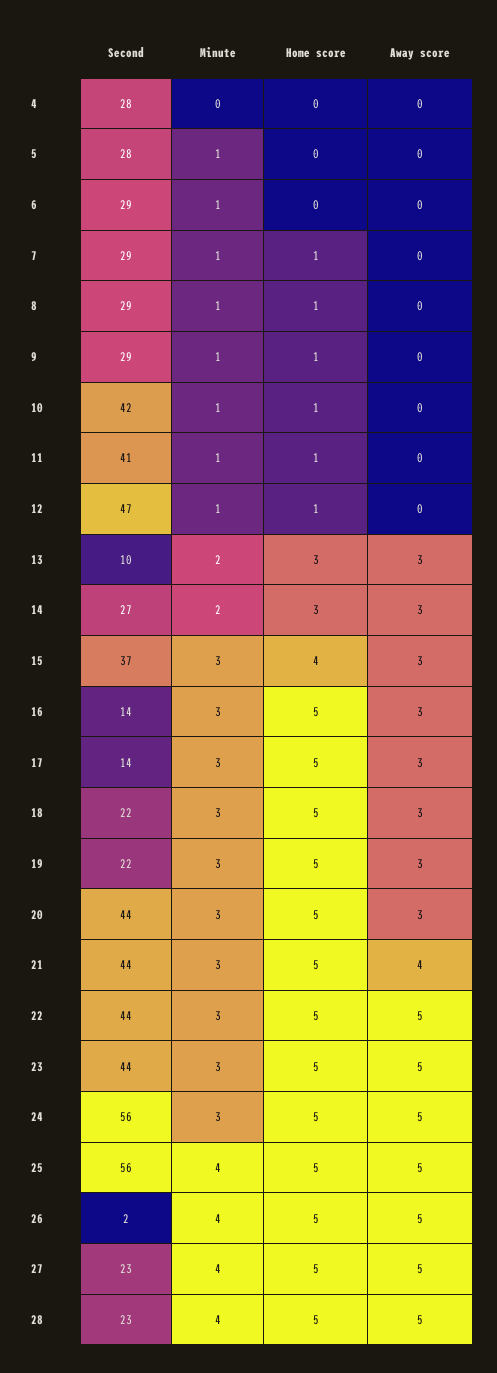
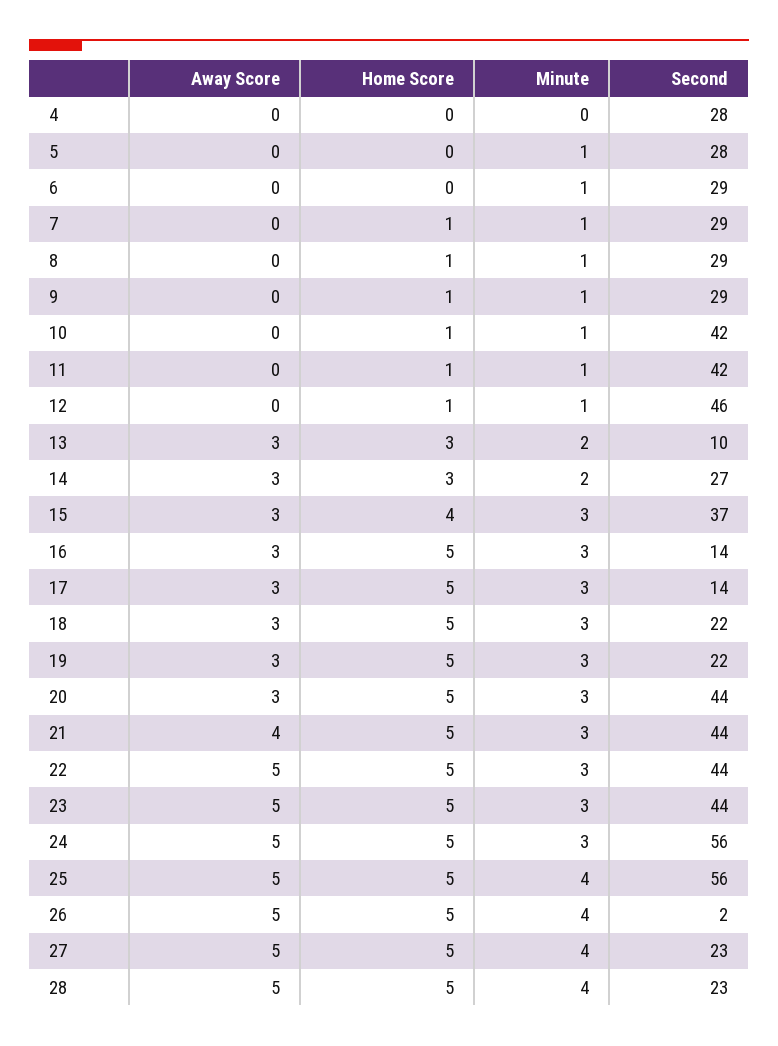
  {
    "Second": {
      "4": 28,
      "5": 28,
      "6": 29,
      "7": 29,
      "8": 29,
      "9": 29,
      "10": 42,
-     "11": 41,
+     "11": 42,
-     "12": 47,
+     "12": 46,
      "13": 10,
      "14": 27,
      "15": 37,
      "16": 14,
      "17": 14,
      "18": 22,
      "19": 22,
      "20": 44,
      "21": 44,
      "22": 44,
      "23": 44,
      "24": 56,
      "25": 56,
      "26": 2,
      "27": 23,
      "28": 23
    },
    "Minute": {
      "4": 0,
      "5": 1,
      "6": 1,
      "7": 1,
      "8": 1,
      "9": 1,
      "10": 1,
      "11": 1,
      "12": 1,
      "13": 2,
      "14": 2,
      "15": 3,
      "16": 3,
      "17": 3,
      "18": 3,
      "19": 3,
      "20": 3,
      "21": 3,
      "22": 3,
      "23": 3,
      "24": 3,
      "25": 4,
      "26": 4,
      "27": 4,
      "28": 4
    },
    "Home score": {
      "4": 0,
      "5": 0,
      "6": 0,
      "7": 1,
      "8": 1,
      "9": 1,
      "10": 1,
      "11": 1,
      "12": 1,
      "13": 3,
      "14": 3,
      "15": 4,
      "16": 5,
      "17": 5,
      "18": 5,
      "19": 5,
      "20": 5,
      "21": 5,
      "22": 5,
      "23": 5,
      "24": 5,
      "25": 5,
      "26": 5,
      "27": 5,
      "28": 5
    },
    "Away score": {
      "4": 0,
      "5": 0,
      "6": 0,
      "7": 0,
      "8": 0,
      "9": 0,
      "10": 0,
      "11": 0,
      "12": 0,
      "13": 3,
      "14": 3,
      "15": 3,
      "16": 3,
      "17": 3,
      "18": 3,
      "19": 3,
      "20": 3,
      "21": 4,
      "22": 5,
      "23": 5,
      "24": 5,
      "25": 5,
      "26": 5,
      "27": 5,
      "28": 5
    }
  }

